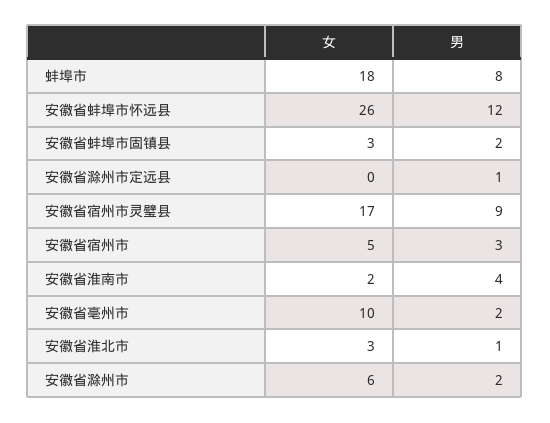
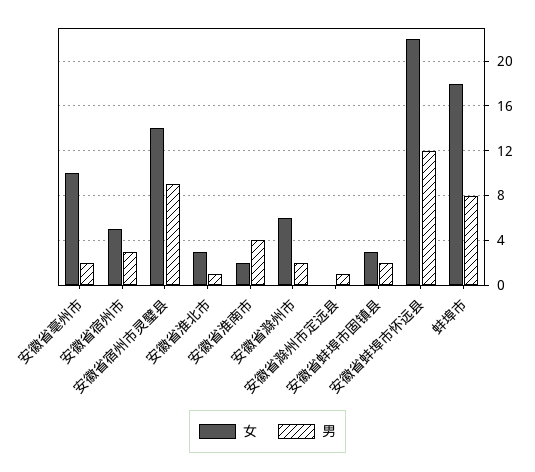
  {
    "女": {
      "蚌埠市": 18,
-     "安徽省蚌埠市怀远县": 26,
+     "安徽省蚌埠市怀远县": 22,
      "安徽省蚌埠市固镇县": 3,
      "安徽省滁州市定远县": 0,
-     "安徽省宿州市灵璧县": 17,
+     "安徽省宿州市灵璧县": 14,
      "安徽省宿州市": 5,
      "安徽省淮南市": 2,
      "安徽省亳州市": 10,
      "安徽省淮北市": 3,
      "安徽省滁州市": 6
    },
    "男": {
      "蚌埠市": 8,
      "安徽省蚌埠市怀远县": 12,
      "安徽省蚌埠市固镇县": 2,
      "安徽省滁州市定远县": 1,
      "安徽省宿州市灵璧县": 9,
      "安徽省宿州市": 3,
      "安徽省淮南市": 4,
      "安徽省亳州市": 2,
      "安徽省淮北市": 1,
      "安徽省滁州市": 2
    }
  }

